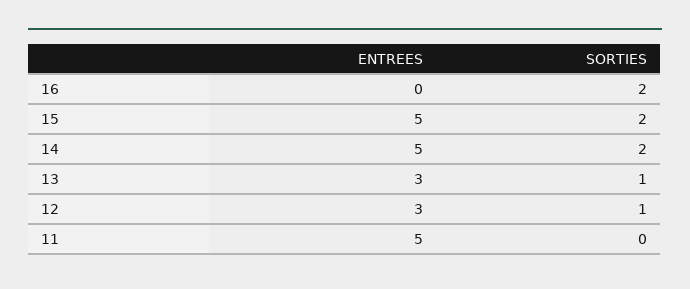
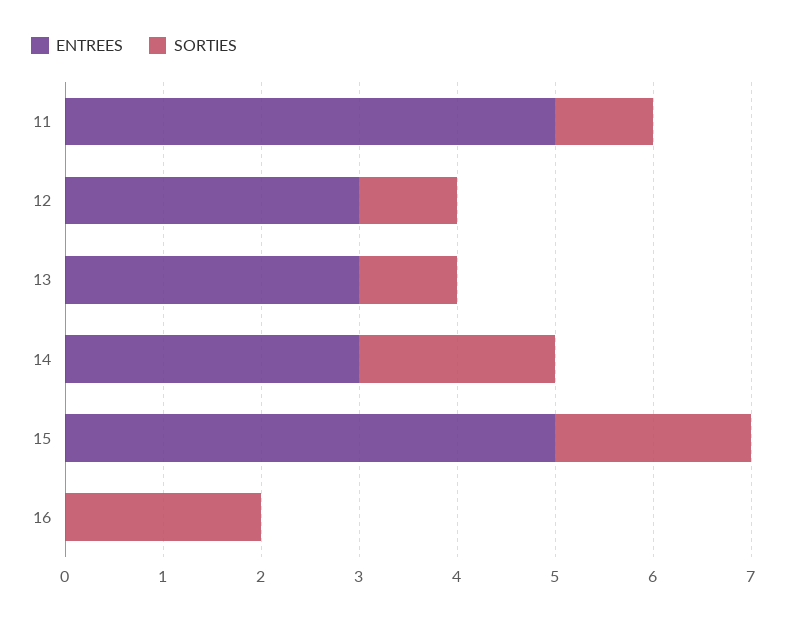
  {
    "ENTREES": {
      "16": 0,
      "15": 5,
-     "14": 5,
+     "14": 3,
      "13": 3,
      "12": 3,
      "11": 5
    },
    "SORTIES": {
      "16": 2,
      "15": 2,
      "14": 2,
      "13": 1,
      "12": 1,
-     "11": 0
+     "11": 1
    }
  }

